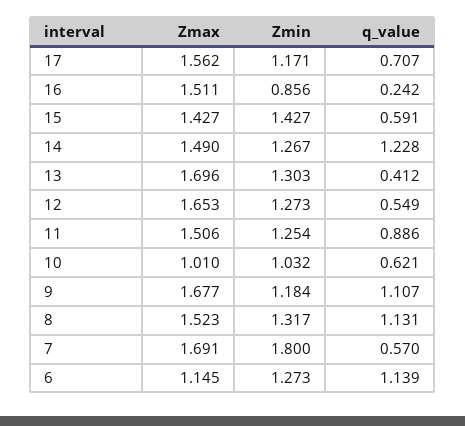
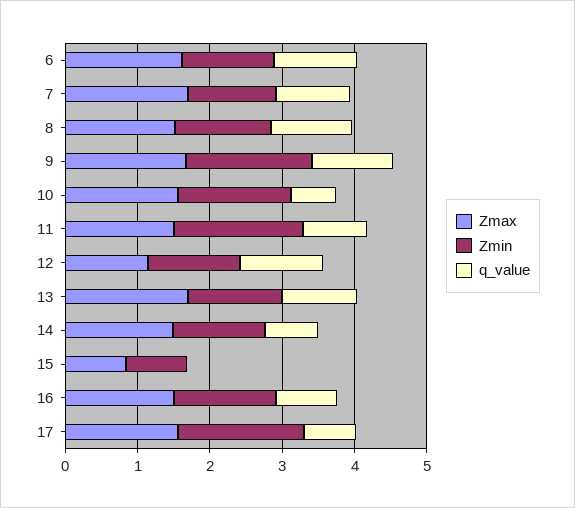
  {
    "Zmax": {
      "17": 1.562,
      "16": 1.511,
-     "15": 1.427,
+     "15": 0.8,
      "14": 1.49,
      "13": 1.696,
-     "12": 1.653,
+     "12": 1.2,
      "11": 1.506,
-     "10": 1.01,
+     "10": 1.6,
      "9": 1.677,
      "8": 1.523,
      "7": 1.691,
-     "6": 1.145
+     "6": 1.6
    },
    "Zmin": {
-     "17": 1.171,
+     "17": 1.8,
-     "16": 0.856,
+     "16": 1.4,
-     "15": 1.427,
+     "15": 0.8,
      "14": 1.267,
      "13": 1.303,
      "12": 1.273,
-     "11": 1.254,
+     "11": 1.8,
-     "10": 1.032,
+     "10": 1.6,
-     "9": 1.184,
+     "9": 1.8,
      "8": 1.317,
-     "7": 1.8,
+     "7": 1.2,
      "6": 1.273
    },
    "q_value": {
      "17": 0.707,
-     "16": 0.242,
+     "16": 0.8,
-     "15": 0.591,
+     "15": 0,
-     "14": 1.228,
+     "14": 0.8,
-     "13": 0.412,
+     "13": 1,
-     "12": 0.549,
+     "12": 1.2,
      "11": 0.886,
      "10": 0.621,
      "9": 1.107,
      "8": 1.131,
-     "7": 0.57,
+     "7": 1,
      "6": 1.139
    }
  }

